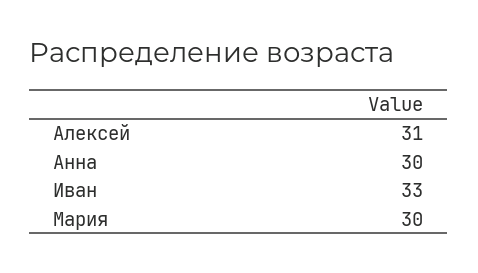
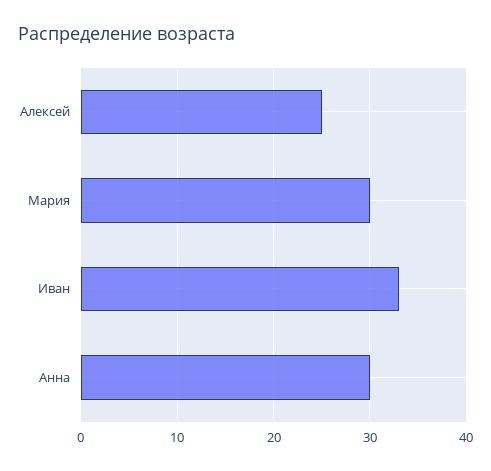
  {
-   "Алексей": 31,
+   "Алексей": 25,
    "Анна": 30,
    "Иван": 33,
    "Мария": 30
  }

